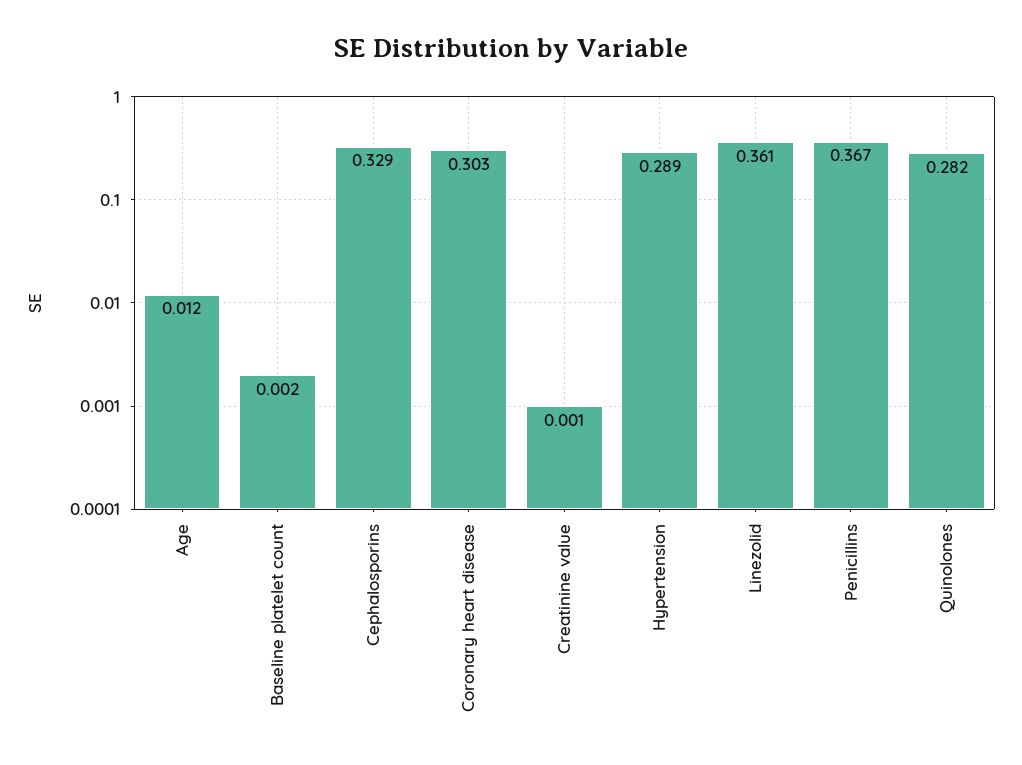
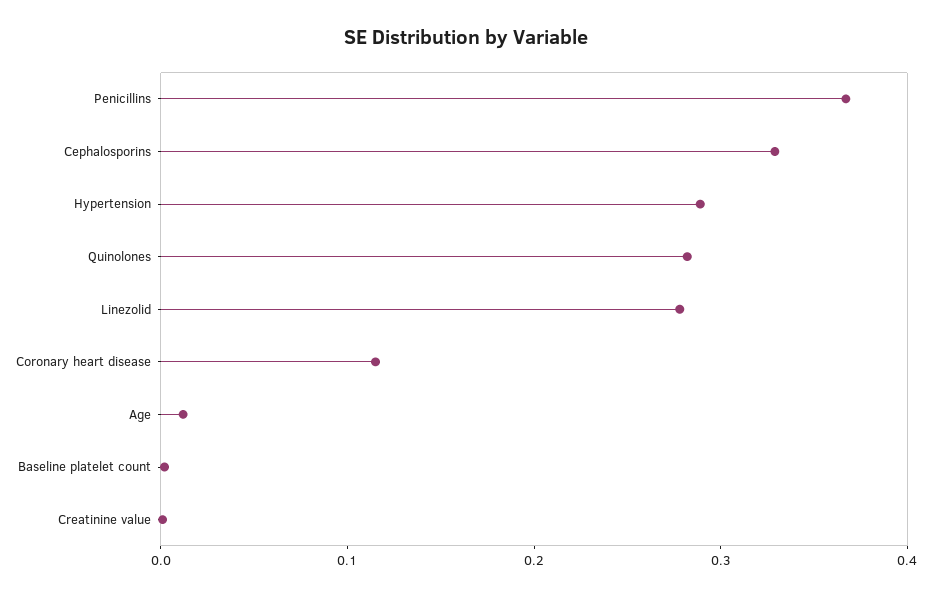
  {
    "Age": 0.012,
    "Baseline platelet count": 0.002,
    "Cephalosporins": 0.329,
-   "Coronary heart disease": 0.303,
+   "Coronary heart disease": 0.12,
    "Creatinine value": 0.001,
    "Hypertension": 0.289,
-   "Linezolid": 0.361,
+   "Linezolid": 0.28,
    "Penicillins": 0.367,
    "Quinolones": 0.282
  }

